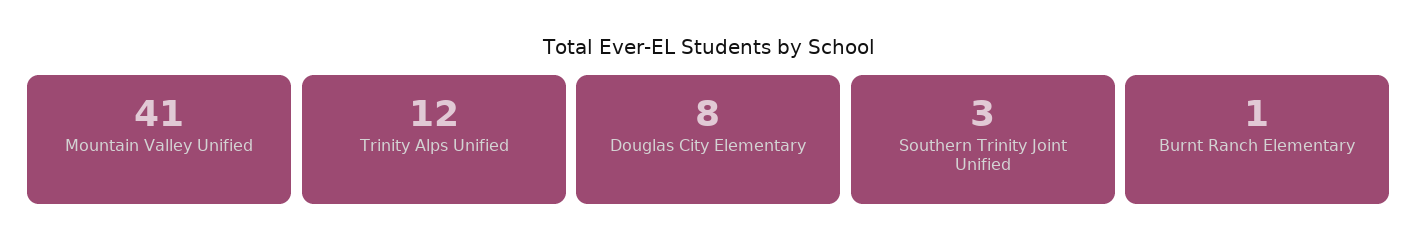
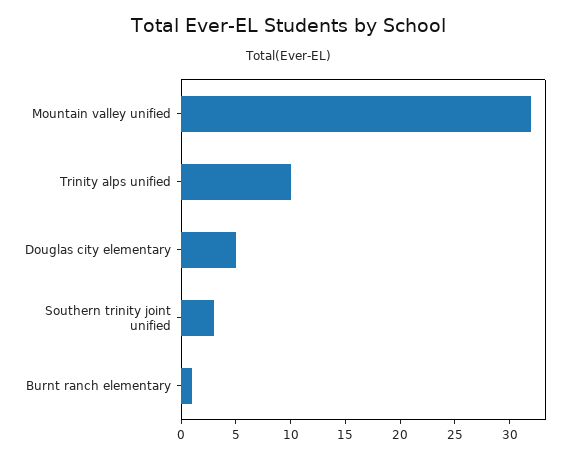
  {
-   "Mountain Valley Unified": 41,
+   "Mountain Valley Unified": 32,
-   "Trinity Alps Unified": 12,
+   "Trinity Alps Unified": 10,
-   "Douglas City Elementary": 8,
+   "Douglas City Elementary": 5,
    "Southern Trinity Joint Unified": 3,
    "Burnt Ranch Elementary": 1
  }

